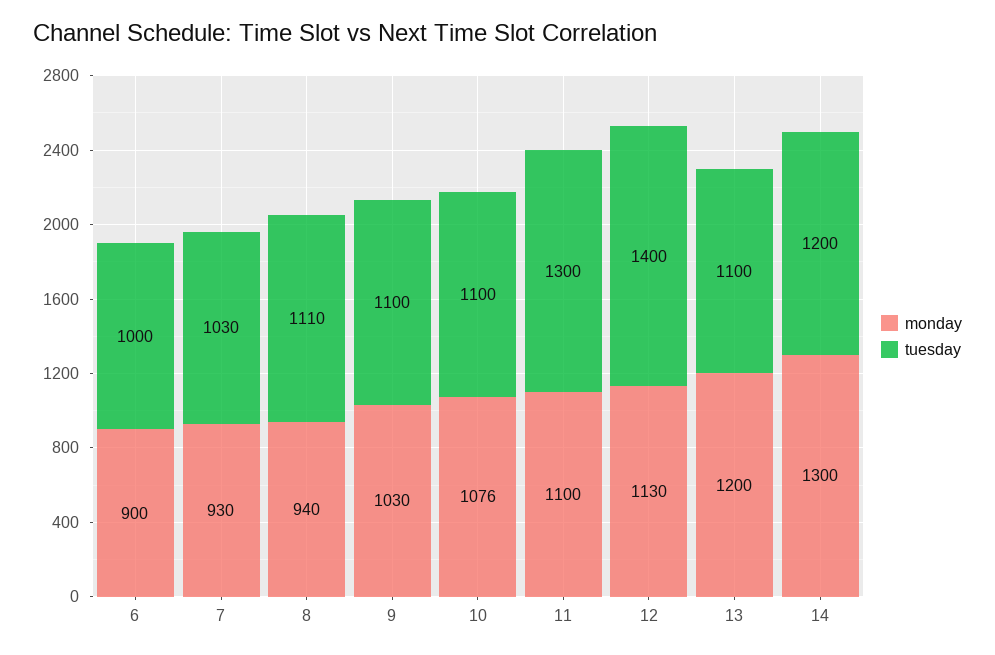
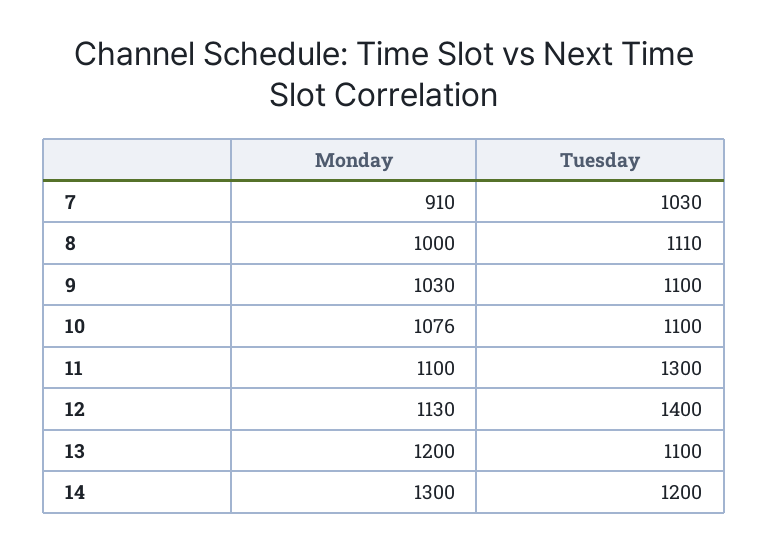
  {
    "monday": {
-     "6": 900,
-     "7": 930,
+     "7": 910,
-     "8": 940,
+     "8": 1000,
      "9": 1030,
      "10": 1076,
      "11": 1100,
      "12": 1130,
      "13": 1200,
      "14": 1300
    },
    "tuesday": {
-     "6": 1000,
      "7": 1030,
      "8": 1110,
      "9": 1100,
      "10": 1100,
      "11": 1300,
      "12": 1400,
      "13": 1100,
      "14": 1200
    }
  }

